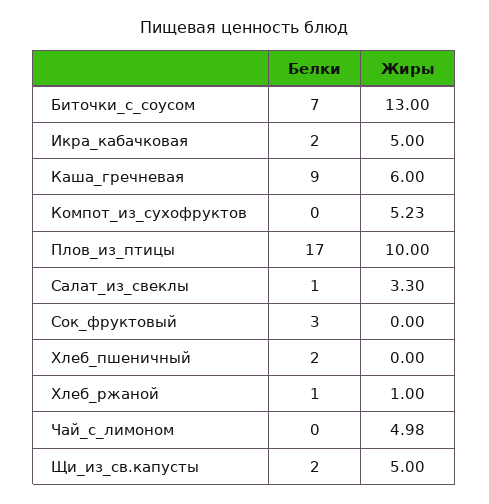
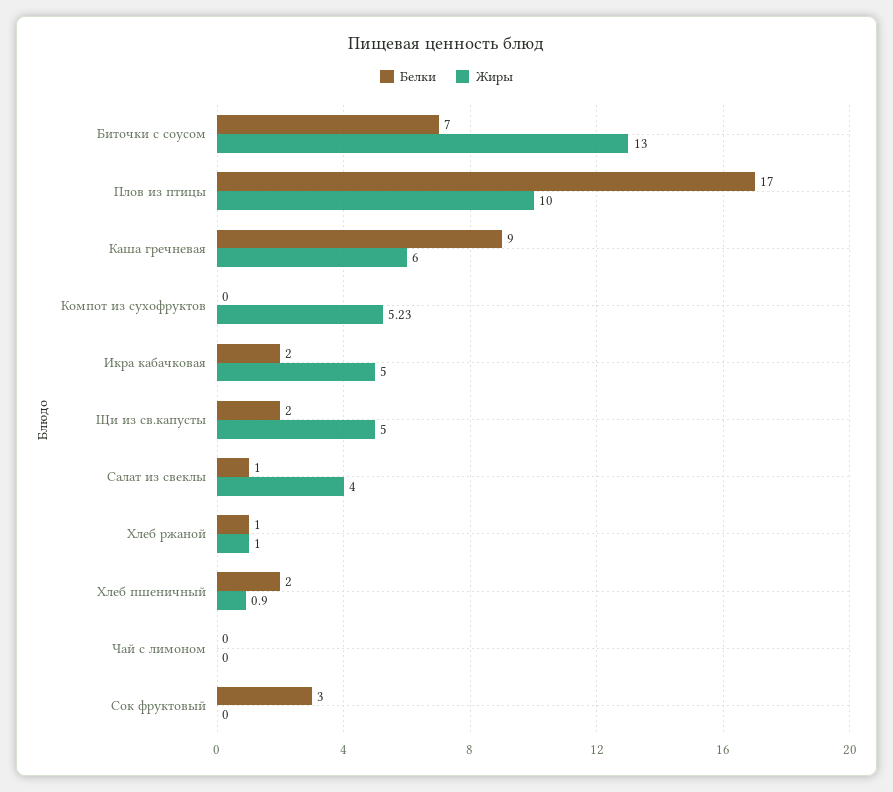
  {
    "Белки": {
      "Биточки_с_соусом": 7,
      "Икра_кабачковая": 2,
      "Каша_гречневая": 9,
      "Компот_из_сухофруктов": 0,
      "Плов_из_птицы": 17,
      "Салат_из_свеклы": 1,
      "Сок_фруктовый": 3,
      "Хлеб_пшеничный": 2,
      "Хлеб_ржаной": 1,
      "Чай_с_лимоном": 0,
      "Щи_из_св.капусты": 2
    },
    "Жиры": {
      "Биточки_с_соусом": 13,
      "Икра_кабачковая": 5,
      "Каша_гречневая": 6,
      "Компот_из_сухофруктов": 5.23,
      "Плов_из_птицы": 10,
-     "Салат_из_свеклы": 3.3,
+     "Салат_из_свеклы": 4,
      "Сок_фруктовый": 0,
-     "Хлеб_пшеничный": 0,
+     "Хлеб_пшеничный": 0.9,
      "Хлеб_ржаной": 1,
-     "Чай_с_лимоном": 4.98,
+     "Чай_с_лимоном": 0,
      "Щи_из_св.капусты": 5
    }
  }

